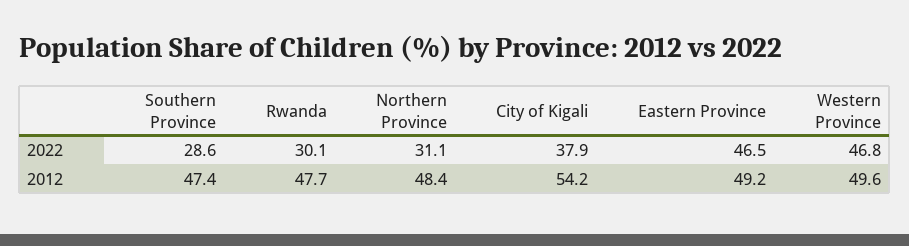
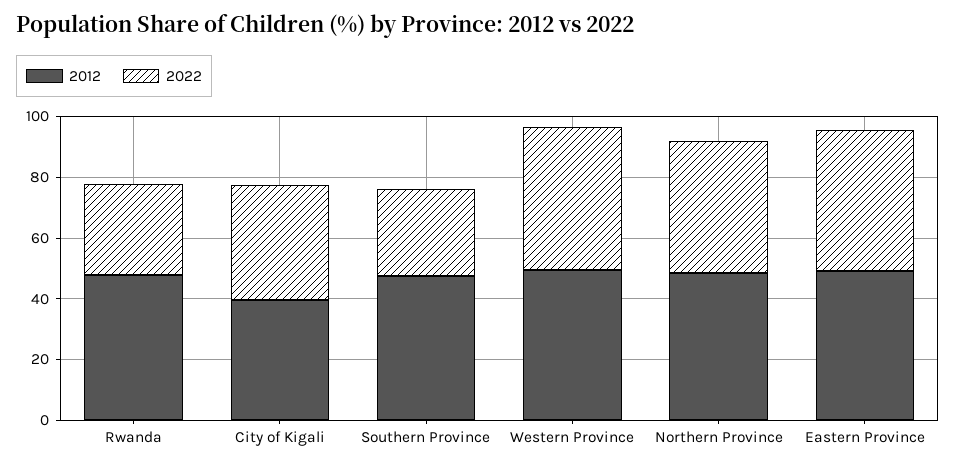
  {
    "2022": {
      "Southern Province": 28.6,
      "Rwanda": 30.1,
-     "Northern Province": 31.1,
+     "Northern Province": 45,
      "City of Kigali": 37.9,
      "Eastern Province": 46.5,
      "Western Province": 46.8
    },
    "2012": {
      "Southern Province": 47.4,
      "Rwanda": 47.7,
      "Northern Province": 48.4,
-     "City of Kigali": 54.2,
+     "City of Kigali": 40,
      "Eastern Province": 49.2,
      "Western Province": 49.6
    }
  }

